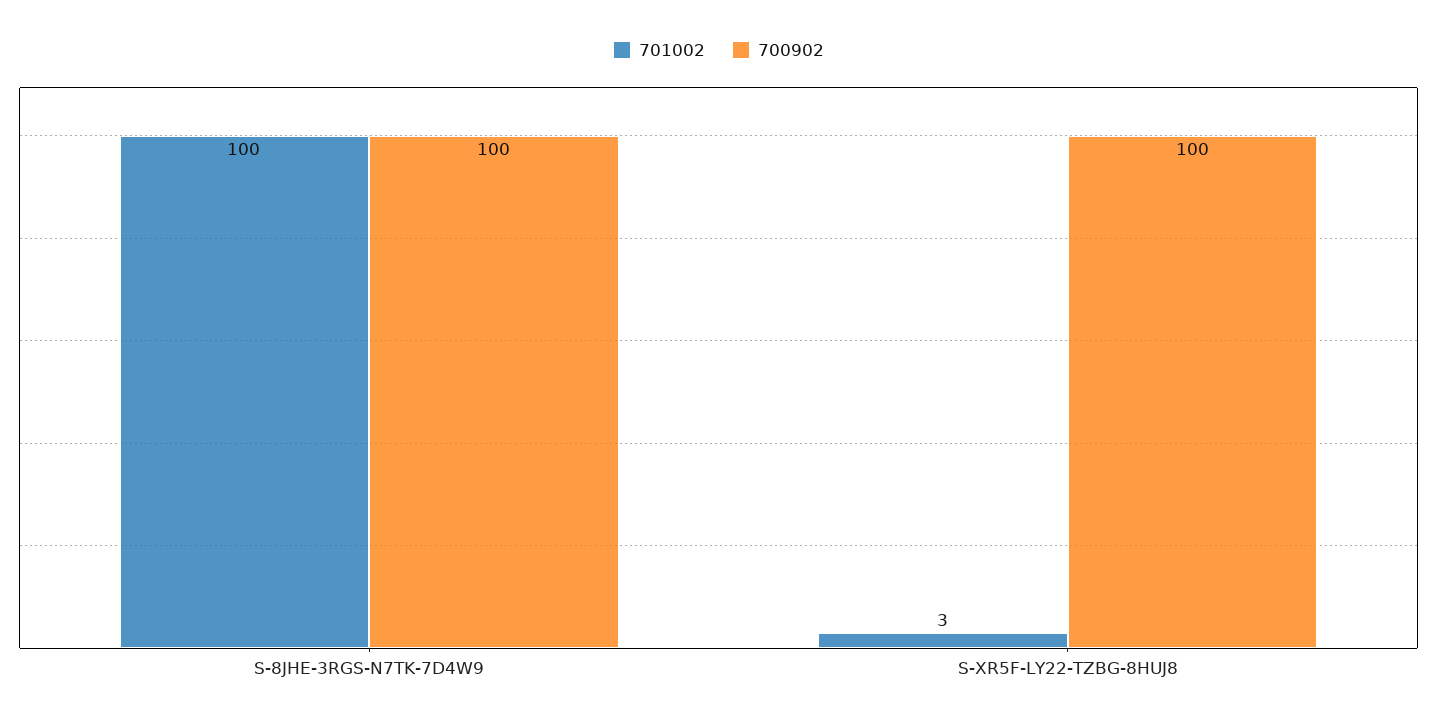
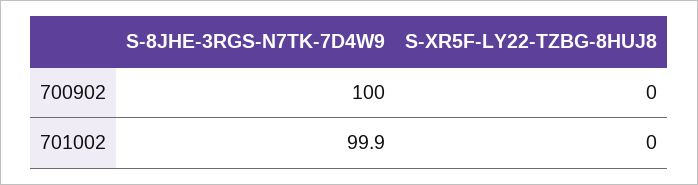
  {
    "701002": {
      "S-8JHE-3RGS-N7TK-7D4W9": 99.9,
-     "S-XR5F-LY22-TZBG-8HUJ8": 3
+     "S-XR5F-LY22-TZBG-8HUJ8": 0
    },
    "700902": {
      "S-8JHE-3RGS-N7TK-7D4W9": 100,
-     "S-XR5F-LY22-TZBG-8HUJ8": 100
+     "S-XR5F-LY22-TZBG-8HUJ8": 0
    }
  }

